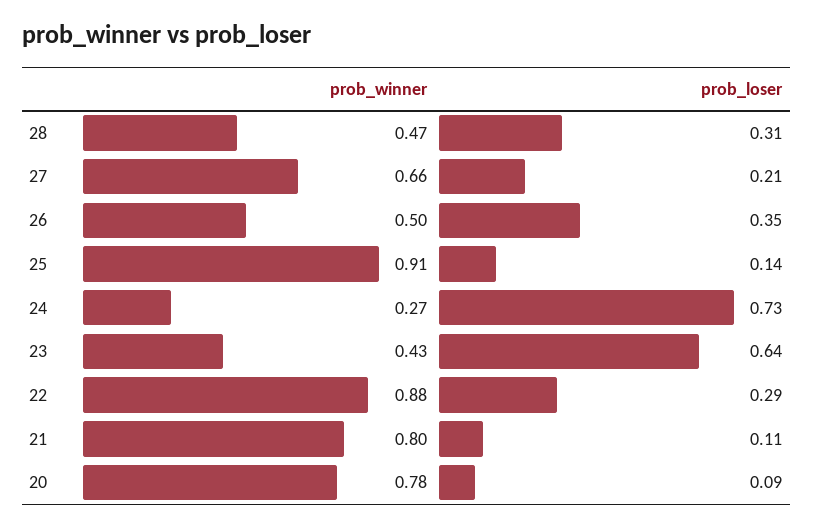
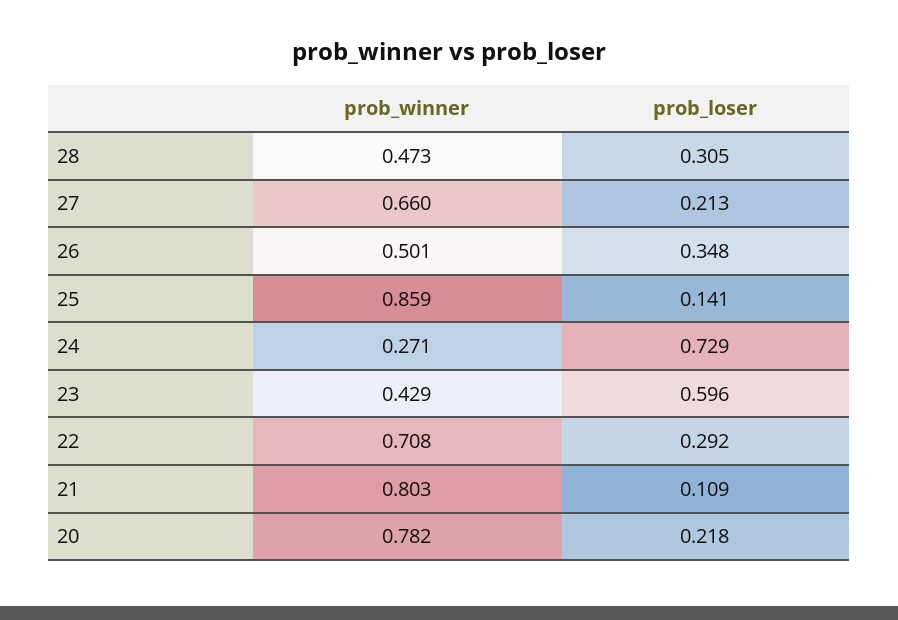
  {
    "prob_winner": {
      "28": 0.473,
      "27": 0.66,
      "26": 0.501,
-     "25": 0.91,
+     "25": 0.859,
      "24": 0.271,
      "23": 0.429,
-     "22": 0.88,
+     "22": 0.708,
      "21": 0.803,
      "20": 0.782
    },
    "prob_loser": {
      "28": 0.305,
      "27": 0.213,
      "26": 0.348,
      "25": 0.141,
      "24": 0.729,
-     "23": 0.64,
+     "23": 0.596,
      "22": 0.292,
      "21": 0.109,
-     "20": 0.09
+     "20": 0.218
    }
  }

